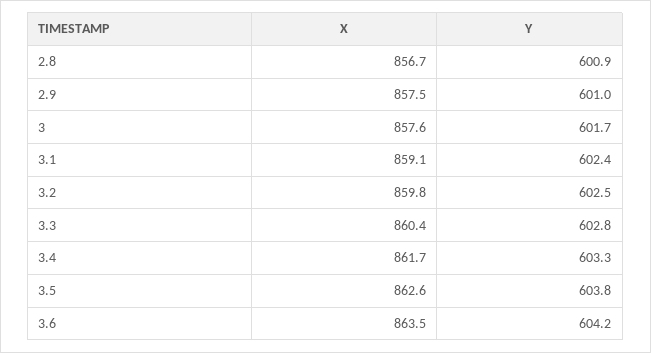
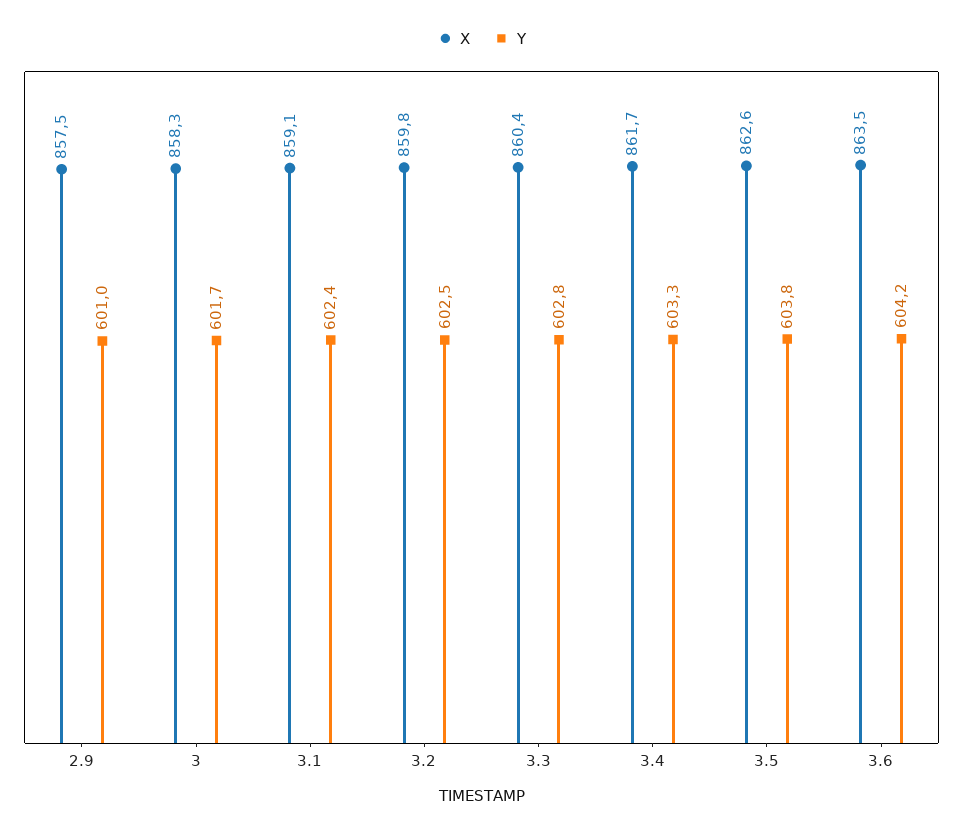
  {
    "X": {
-     "2.8": 856.7,
      "2.9": 857.5,
-     "3": 857.6,
+     "3": 858.3,
      "3.1": 859.1,
      "3.2": 859.8,
      "3.3": 860.4,
      "3.4": 861.7,
      "3.5": 862.6,
      "3.6": 863.5
    },
    "Y": {
-     "2.8": 600.9,
      "2.9": 601,
      "3": 601.7,
      "3.1": 602.4,
      "3.2": 602.5,
      "3.3": 602.8,
      "3.4": 603.3,
      "3.5": 603.8,
      "3.6": 604.2
    }
  }

